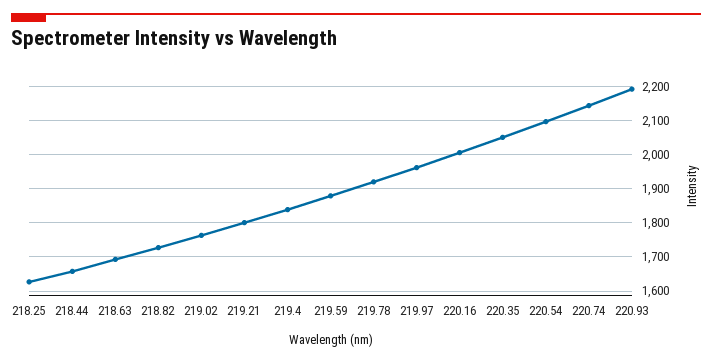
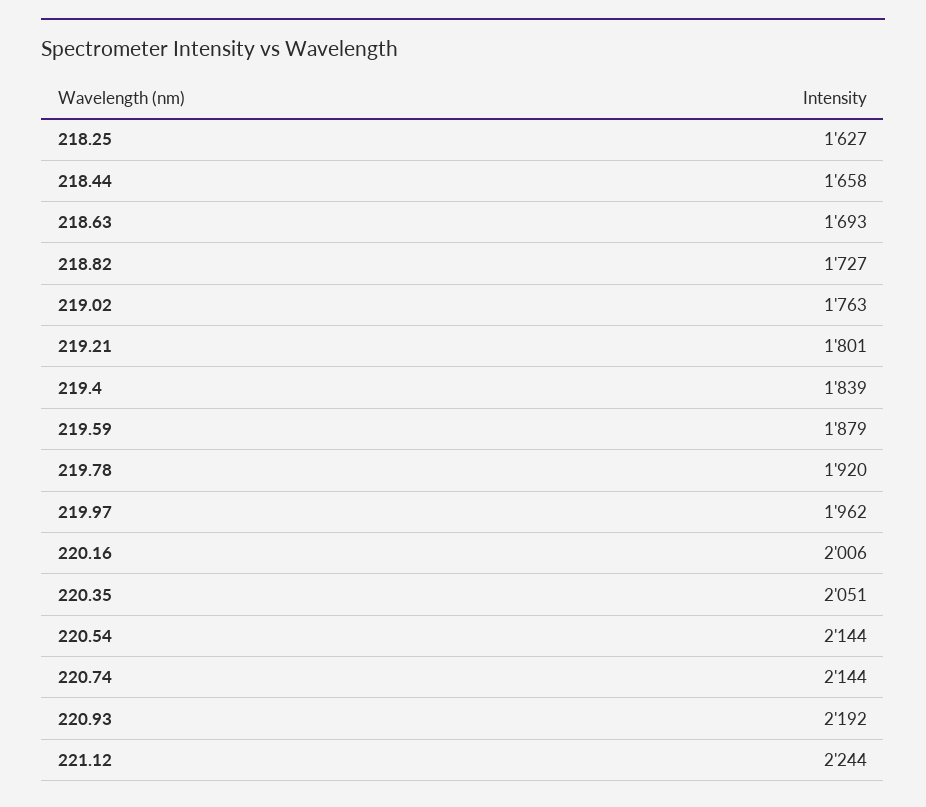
  {
    "218.25": 1627,
    "218.44": 1658,
    "218.63": 1693,
    "218.82": 1727,
    "219.02": 1763,
    "219.21": 1801,
    "219.4": 1839,
    "219.59": 1879,
    "219.78": 1920,
    "219.97": 1962,
    "220.16": 2006,
    "220.35": 2051,
-   "220.54": 2100,
+   "220.54": 2144,
    "220.74": 2144,
-   "220.93": 2192
+   "220.93": 2192,
+   "221.12": 2244
  }

